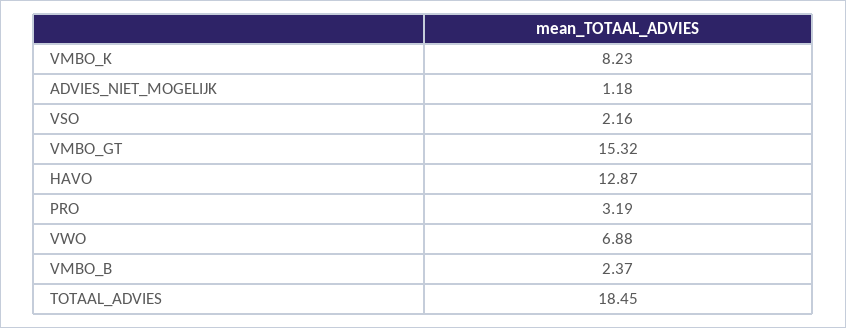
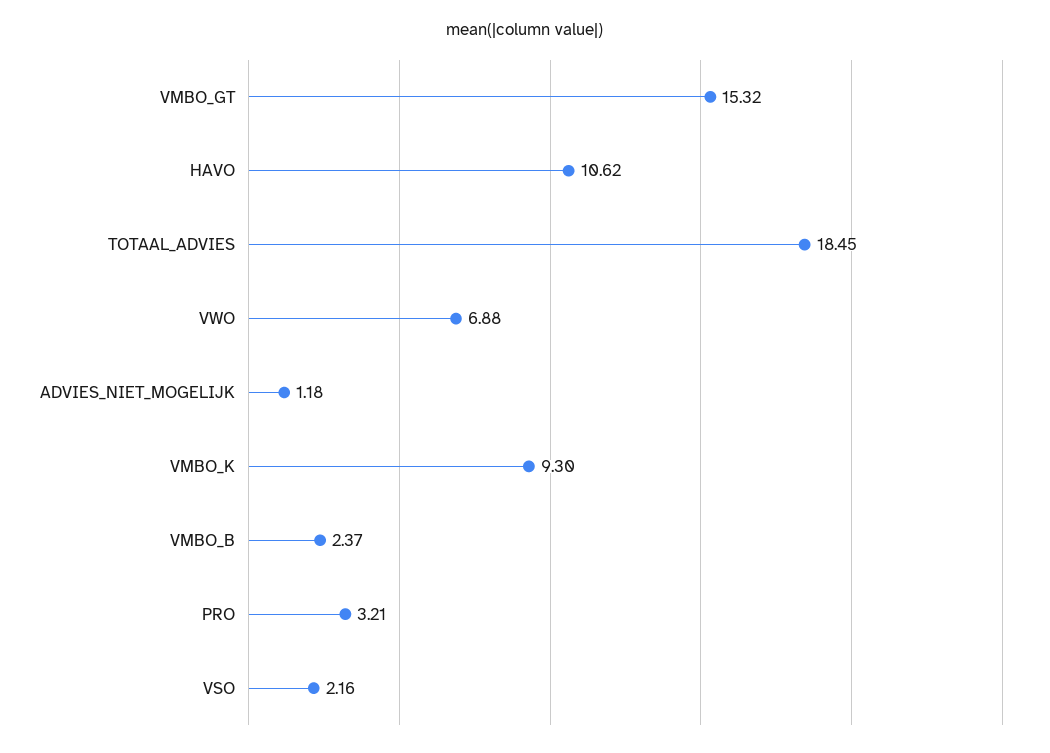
  {
-   "VMBO_K": 8.23,
+   "VMBO_K": 9.3,
    "ADVIES_NIET_MOGELIJK": 1.18,
    "VSO": 2.16,
    "VMBO_GT": 15.32,
-   "HAVO": 12.87,
+   "HAVO": 10.62,
-   "PRO": 3.19,
+   "PRO": 3.21,
    "VWO": 6.88,
    "VMBO_B": 2.37,
    "TOTAAL_ADVIES": 18.45
  }

